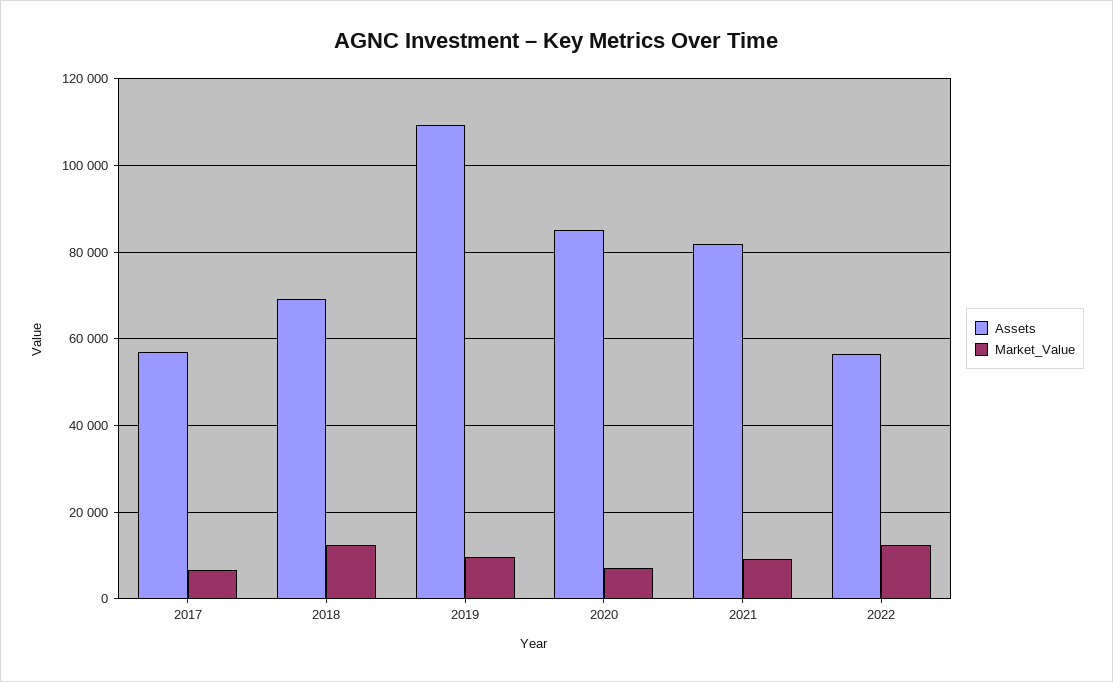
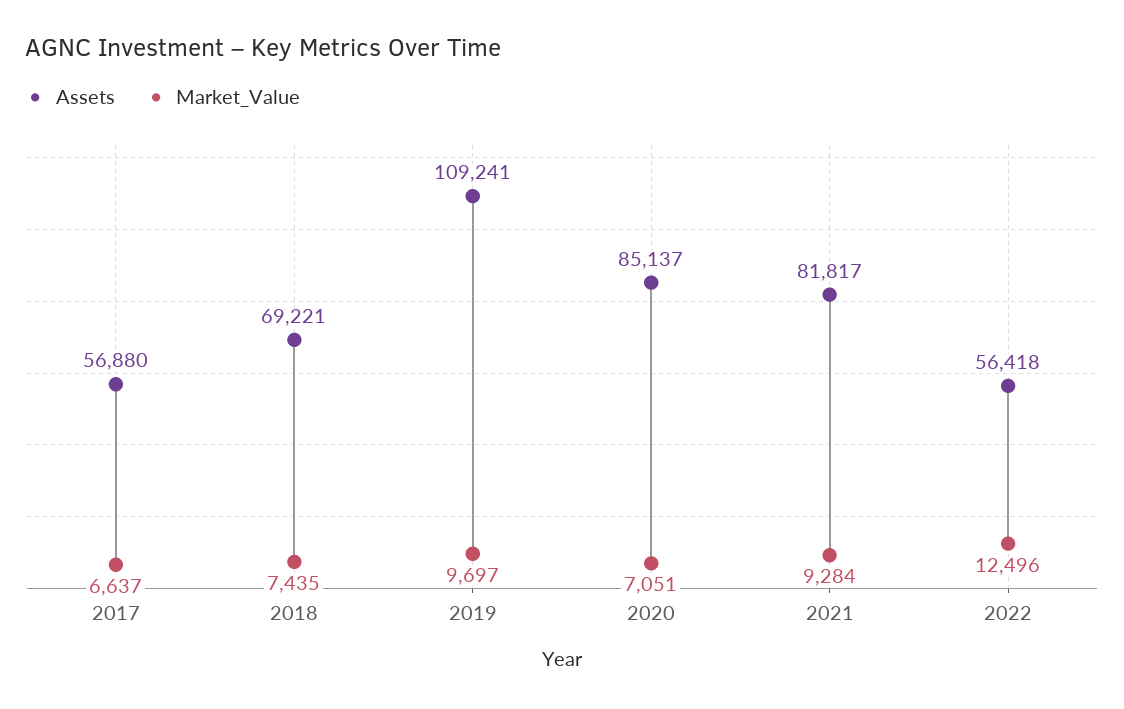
  {
    "Assets": {
      "2017": 56880,
      "2018": 69221,
      "2019": 109241,
      "2020": 85137,
      "2021": 81817,
      "2022": 56418
    },
    "Market_Value": {
      "2017": 6637,
-     "2018": 12000,
+     "2018": 7435,
      "2019": 9697,
      "2020": 7051,
      "2021": 9284,
      "2022": 12496
    }
  }

